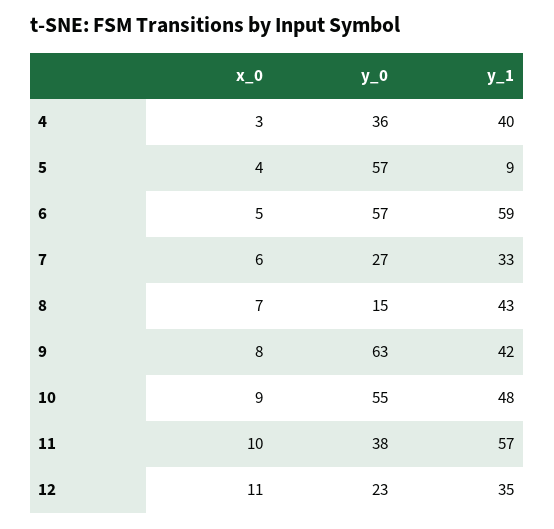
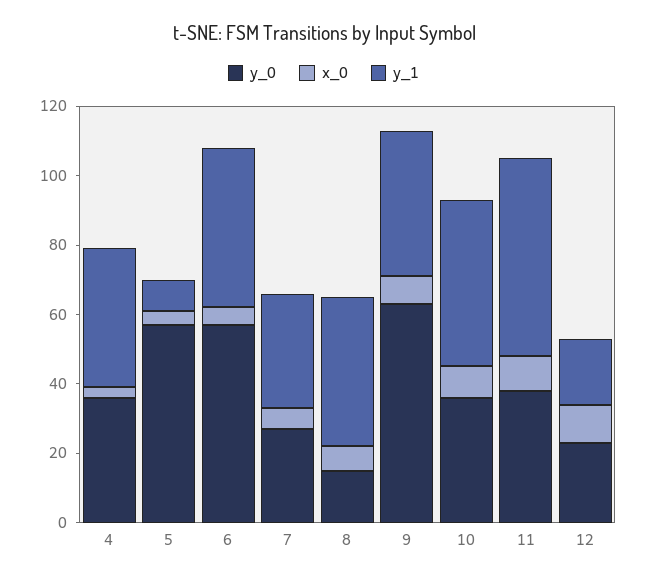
  {
    "x_0": {
      "4": 3,
      "5": 4,
      "6": 5,
      "7": 6,
      "8": 7,
      "9": 8,
      "10": 9,
      "11": 10,
      "12": 11
    },
    "y_0": {
      "4": 36,
      "5": 57,
      "6": 57,
      "7": 27,
      "8": 15,
      "9": 63,
-     "10": 55,
+     "10": 35,
      "11": 38,
      "12": 23
    },
    "y_1": {
      "4": 40,
      "5": 9,
-     "6": 59,
+     "6": 45,
      "7": 33,
      "8": 43,
      "9": 42,
      "10": 48,
      "11": 57,
-     "12": 35
+     "12": 20
    }
  }

